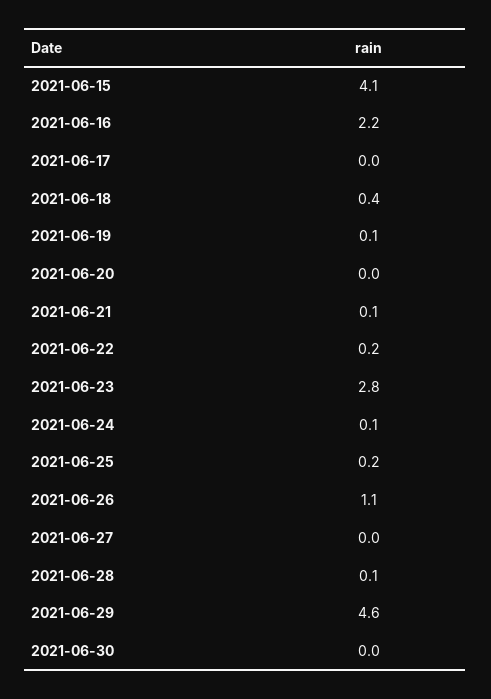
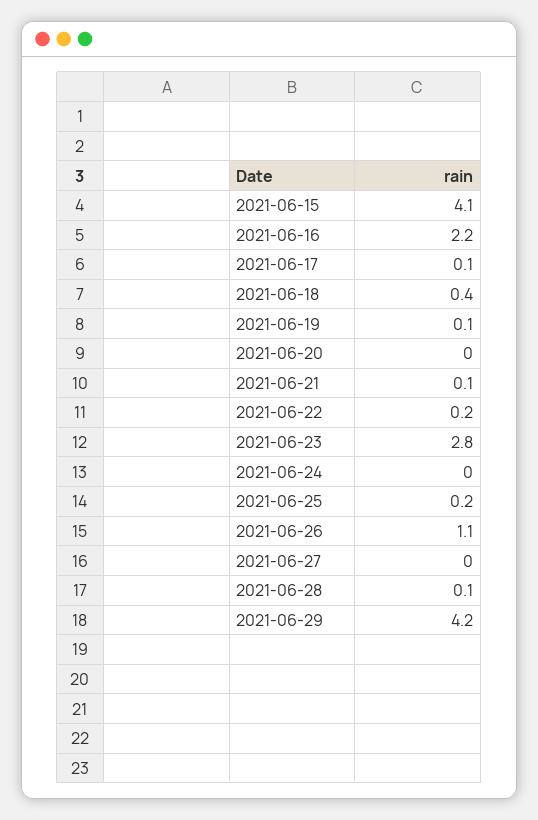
  {
    "2021-06-15": 4.1,
    "2021-06-16": 2.2,
-   "2021-06-17": 0,
+   "2021-06-17": 0.1,
    "2021-06-18": 0.4,
    "2021-06-19": 0.1,
    "2021-06-20": 0,
    "2021-06-21": 0.1,
    "2021-06-22": 0.2,
    "2021-06-23": 2.8,
-   "2021-06-24": 0.1,
+   "2021-06-24": 0,
    "2021-06-25": 0.2,
    "2021-06-26": 1.1,
    "2021-06-27": 0,
    "2021-06-28": 0.1,
-   "2021-06-29": 4.6,
+   "2021-06-29": 4.2
-   "2021-06-30": 0
  }

